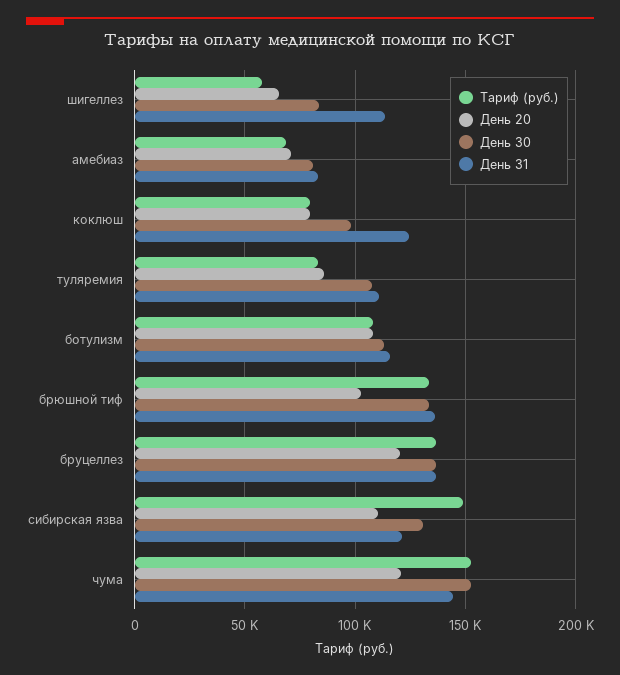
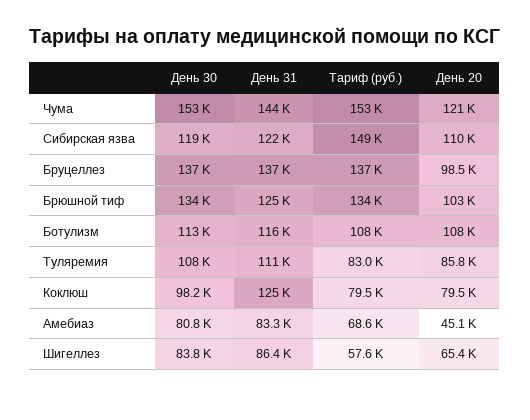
  {
    "Тариф (руб.)": {
      "шигеллез": 57600,
      "амебиаз": 68600,
      "коклюш": 79500,
      "туляремия": 83000,
      "ботулизм": 108000,
      "брюшной тиф": 134000,
      "бруцеллез": 137000,
      "сибирская язва": 149000,
      "чума": 153000
    },
    "День 20": {
      "шигеллез": 65400,
-     "амебиаз": 70000,
+     "амебиаз": 45100,
      "коклюш": 79500,
      "туляремия": 85800,
      "ботулизм": 108000,
      "брюшной тиф": 103000,
-     "бруцеллез": 120000,
+     "бруцеллез": 98500,
      "сибирская язва": 110000,
      "чума": 121000
    },
    "День 30": {
      "шигеллез": 83800,
      "амебиаз": 80800,
      "коклюш": 98200,
      "туляремия": 108000,
      "ботулизм": 113000,
      "брюшной тиф": 134000,
      "бруцеллез": 137000,
-     "сибирская язва": 130000,
+     "сибирская язва": 119000,
      "чума": 153000
    },
    "День 31": {
-     "шигеллез": 115000,
+     "шигеллез": 86400,
      "амебиаз": 83300,
      "коклюш": 125000,
      "туляремия": 111000,
      "ботулизм": 116000,
-     "брюшной тиф": 135000,
+     "брюшной тиф": 125000,
      "бруцеллез": 137000,
      "сибирская язва": 122000,
      "чума": 144000
    }
  }

